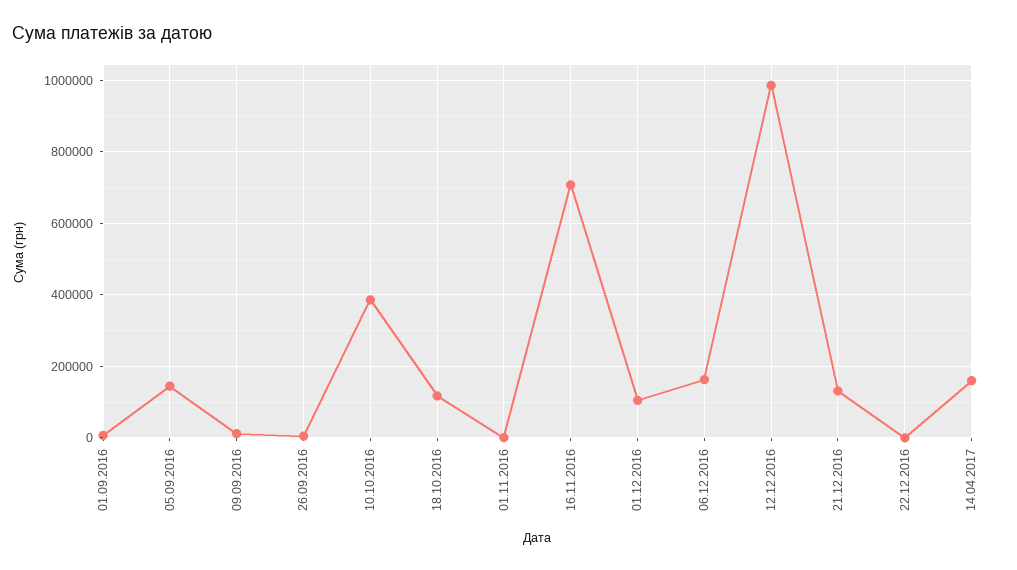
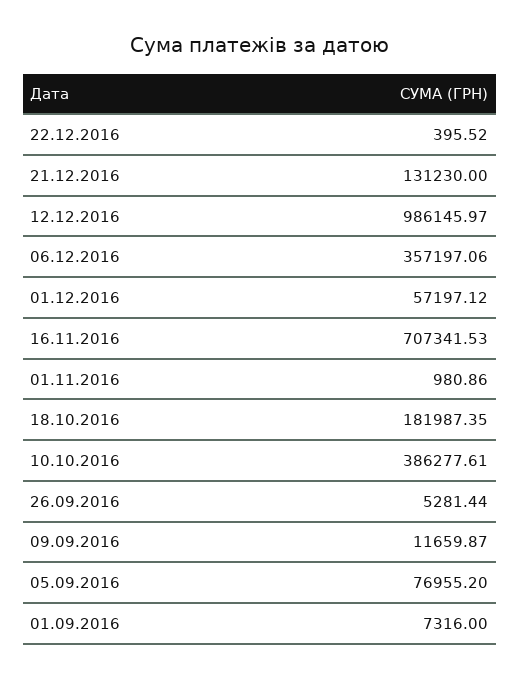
  {
    "01.09.2016": 7316,
-   "05.09.2016": 140000,
+   "05.09.2016": 76955.2,
    "09.09.2016": 11659.87,
    "26.09.2016": 5281.44,
    "10.10.2016": 386277.61,
-   "18.10.2016": 120000,
+   "18.10.2016": 181987.35,
    "01.11.2016": 980.86,
    "16.11.2016": 707341.53,
-   "01.12.2016": 100000,
+   "01.12.2016": 57197.12,
-   "06.12.2016": 160000,
+   "06.12.2016": 357197.06,
    "12.12.2016": 986145.97,
    "21.12.2016": 131230,
-   "22.12.2016": 395.52,
+   "22.12.2016": 395.52
-   "14.04.2017": 160000
  }

